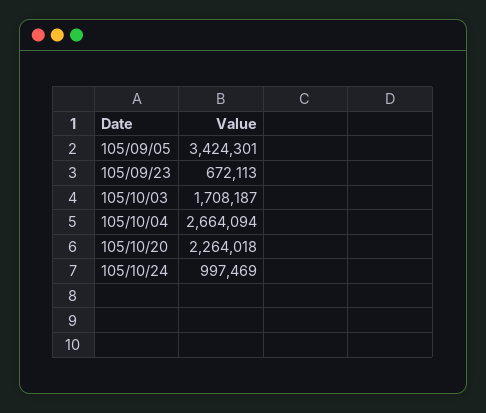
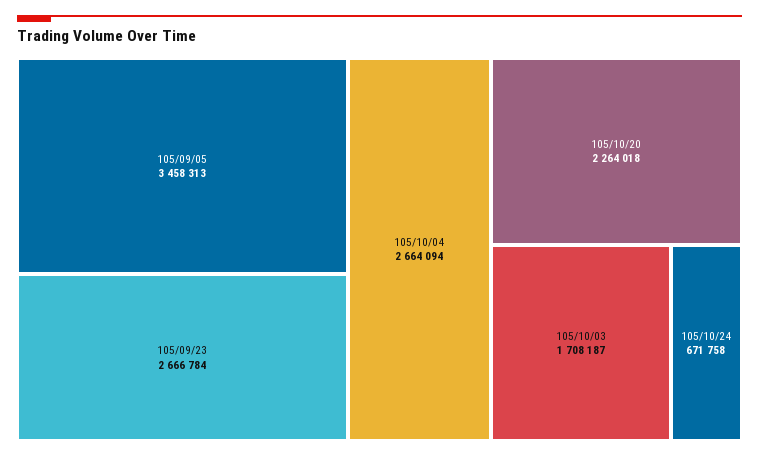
  {
-   "105/09/05": 3424301,
+   "105/09/05": 3458313,
-   "105/09/23": 672113,
+   "105/09/23": 2666784,
    "105/10/03": 1708187,
    "105/10/04": 2664094,
    "105/10/20": 2264018,
-   "105/10/24": 997469
+   "105/10/24": 671758
  }

